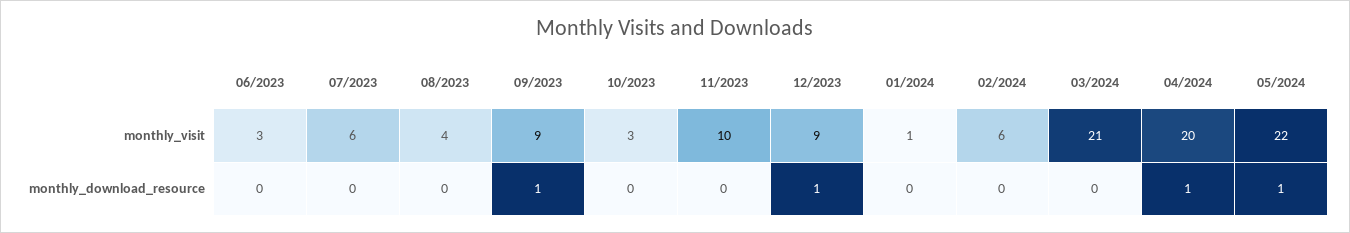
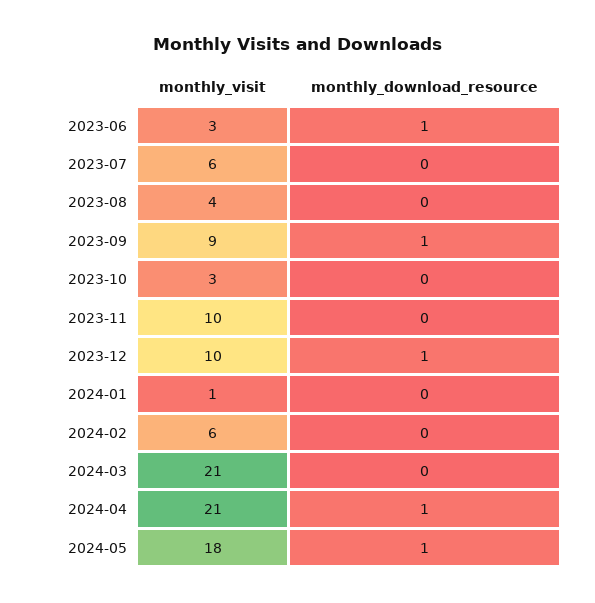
  {
    "06/2023": {
      "monthly_visit": 3,
-     "monthly_download_resource": 0
+     "monthly_download_resource": 1
    },
    "07/2023": {
      "monthly_visit": 6,
      "monthly_download_resource": 0
    },
    "08/2023": {
      "monthly_visit": 4,
      "monthly_download_resource": 0
    },
    "09/2023": {
      "monthly_visit": 9,
      "monthly_download_resource": 1
    },
    "10/2023": {
      "monthly_visit": 3,
      "monthly_download_resource": 0
    },
    "11/2023": {
      "monthly_visit": 10,
      "monthly_download_resource": 0
    },
    "12/2023": {
-     "monthly_visit": 9,
+     "monthly_visit": 10,
      "monthly_download_resource": 1
    },
    "01/2024": {
      "monthly_visit": 1,
      "monthly_download_resource": 0
    },
    "02/2024": {
      "monthly_visit": 6,
      "monthly_download_resource": 0
    },
    "03/2024": {
      "monthly_visit": 21,
      "monthly_download_resource": 0
    },
    "04/2024": {
-     "monthly_visit": 20,
+     "monthly_visit": 21,
      "monthly_download_resource": 1
    },
    "05/2024": {
-     "monthly_visit": 22,
+     "monthly_visit": 18,
      "monthly_download_resource": 1
    }
  }

